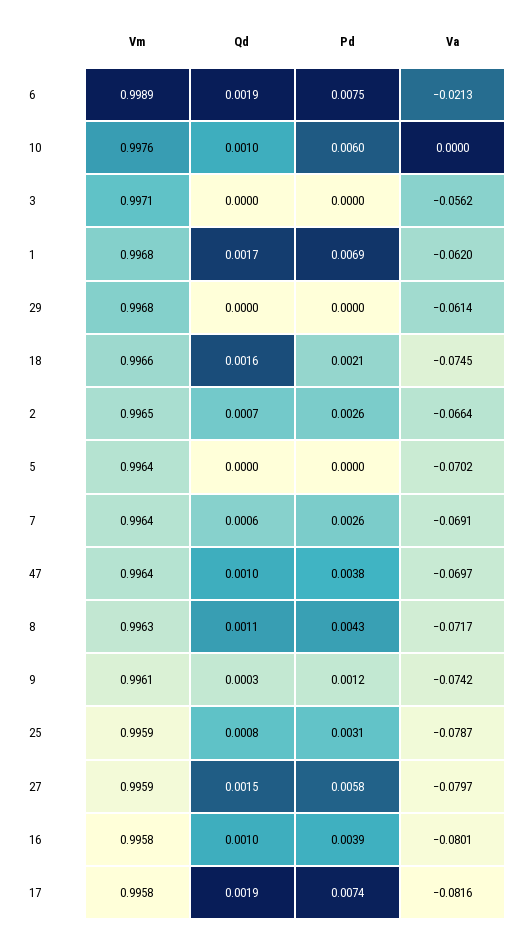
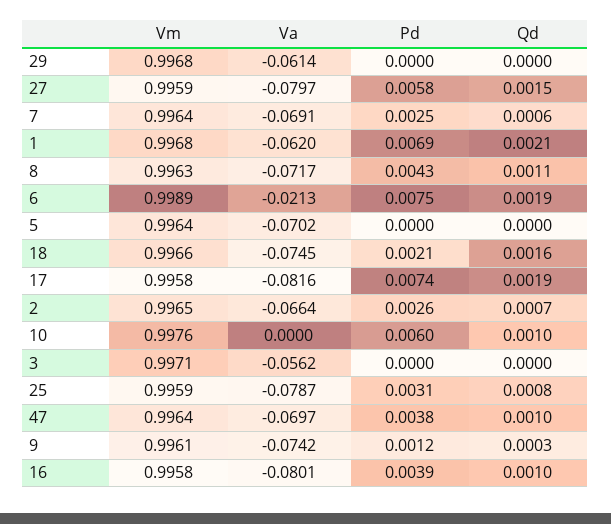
  {
    "Vm": {
      "6": 0.9989,
      "10": 0.9976,
      "3": 0.9971,
      "1": 0.9968,
      "29": 0.9968,
      "18": 0.9966,
      "2": 0.9965,
      "5": 0.9964,
      "7": 0.9964,
      "47": 0.9964,
      "8": 0.9963,
      "9": 0.9961,
      "25": 0.9959,
      "27": 0.9959,
      "16": 0.9958,
      "17": 0.9958
    },
    "Qd": {
      "6": 0.0019,
      "10": 0.001,
      "3": 0,
-     "1": 0.0017,
+     "1": 0.0021,
      "29": 0,
      "18": 0.0016,
      "2": 0.0007,
      "5": 0,
      "7": 0.0006,
      "47": 0.001,
      "8": 0.0011,
      "9": 0.0003,
      "25": 0.0008,
      "27": 0.0015,
      "16": 0.001,
      "17": 0.0019
    },
    "Pd": {
      "6": 0.0075,
      "10": 0.006,
      "3": 0,
      "1": 0.0069,
      "29": 0,
      "18": 0.0021,
      "2": 0.0026,
      "5": 0,
-     "7": 0.0026,
+     "7": 0.0025,
      "47": 0.0038,
      "8": 0.0043,
      "9": 0.0012,
      "25": 0.0031,
      "27": 0.0058,
      "16": 0.0039,
      "17": 0.0074
    },
    "Va": {
      "6": -0.0213,
      "10": 0,
      "3": -0.0562,
      "1": -0.062,
      "29": -0.0614,
      "18": -0.0745,
      "2": -0.0664,
      "5": -0.0702,
      "7": -0.0691,
      "47": -0.0697,
      "8": -0.0717,
      "9": -0.0742,
      "25": -0.0787,
      "27": -0.0797,
      "16": -0.0801,
      "17": -0.0816
    }
  }

